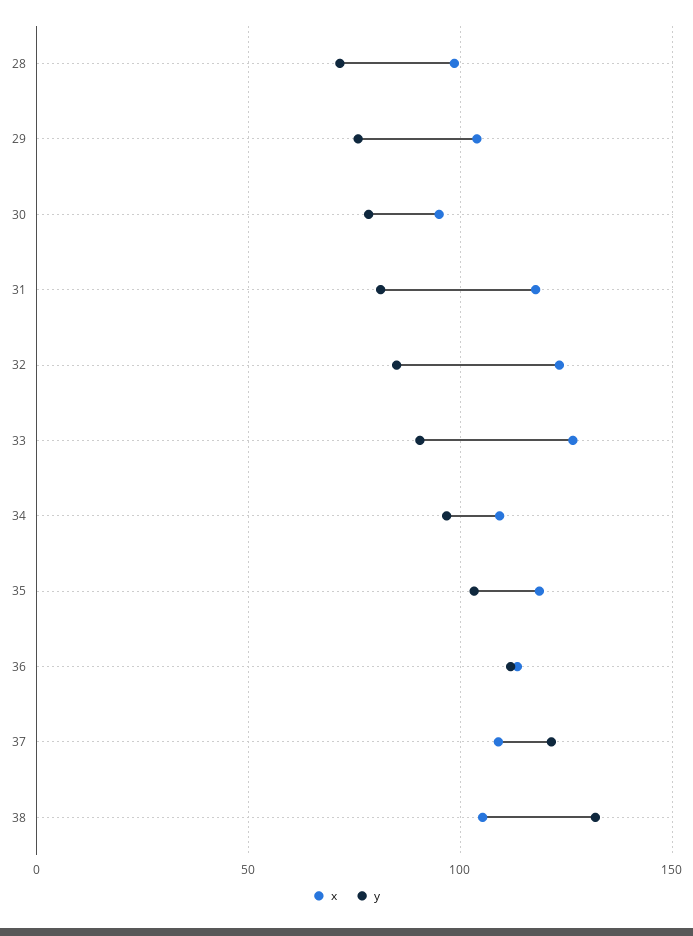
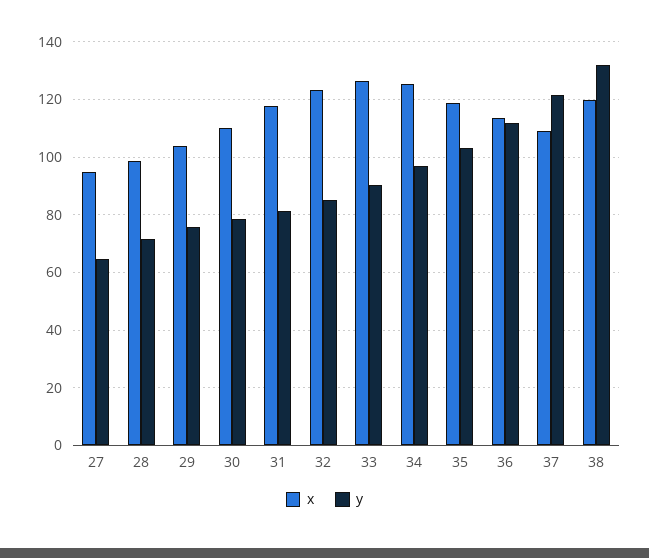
  {
    "x": {
      "28": 97.5,
      "29": 105,
-     "30": 95,
+     "30": 110,
      "31": 117.5,
      "32": 122.5,
      "33": 127.5,
-     "34": 110,
+     "34": 125,
      "35": 117.5,
      "36": 112.5,
      "37": 110,
-     "38": 105
+     "38": 120,
+     "27": 95
    },
    "y": {
      "28": 72.5,
      "29": 75,
      "30": 77.5,
      "31": 80,
      "32": 85,
      "33": 90,
      "34": 97.5,
      "35": 102.5,
      "36": 112.5,
      "37": 122.5,
-     "38": 132.5
+     "38": 132.5,
+     "27": 65
    }
  }

